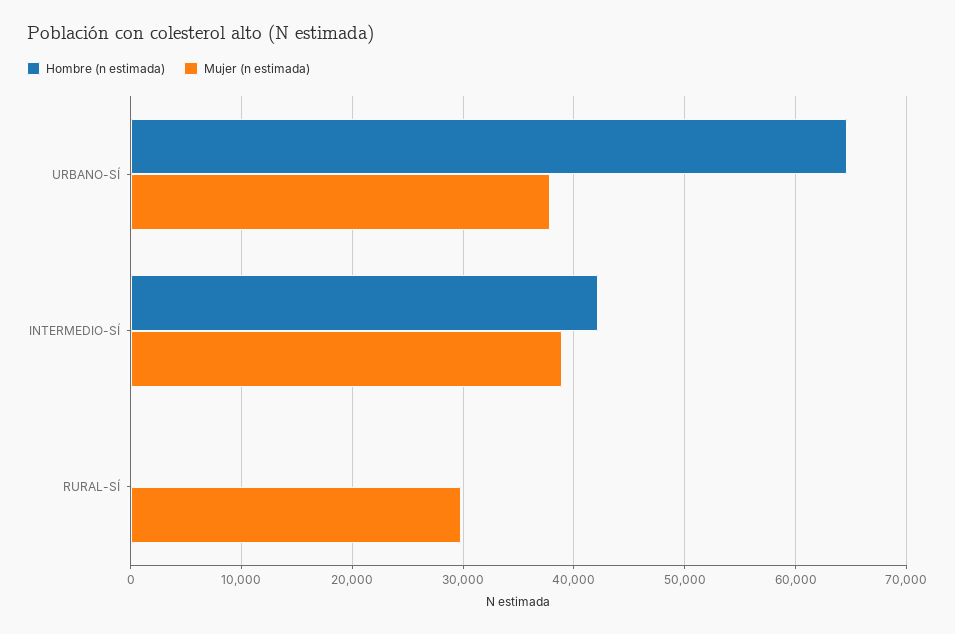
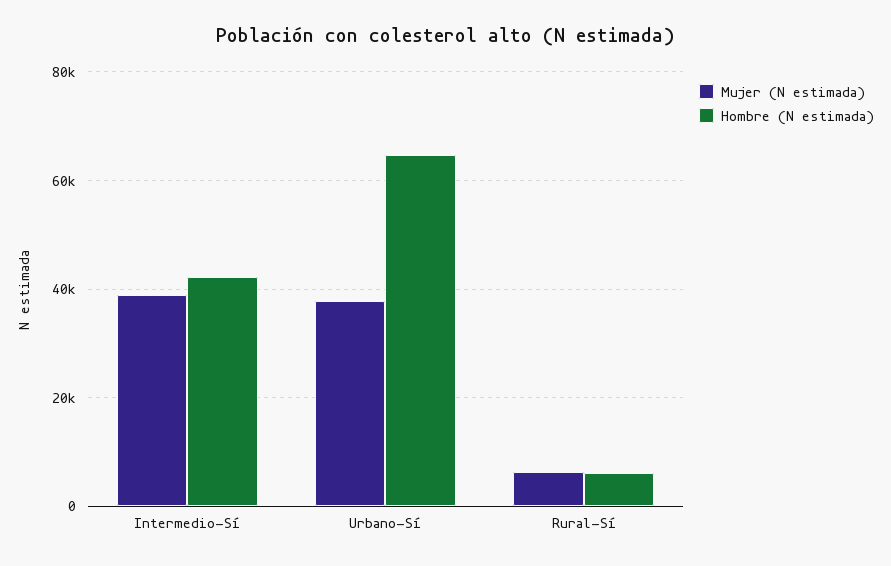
  {
    "Hombre (n estimada)": {
      "URBANO-SÍ": 65000,
      "INTERMEDIO-SÍ": 42000,
-     "RURAL-SÍ": 0
+     "RURAL-SÍ": 6000
    },
    "Mujer (n estimada)": {
      "URBANO-SÍ": 38000,
      "INTERMEDIO-SÍ": 39000,
-     "RURAL-SÍ": 30000
+     "RURAL-SÍ": 6000
    }
  }

